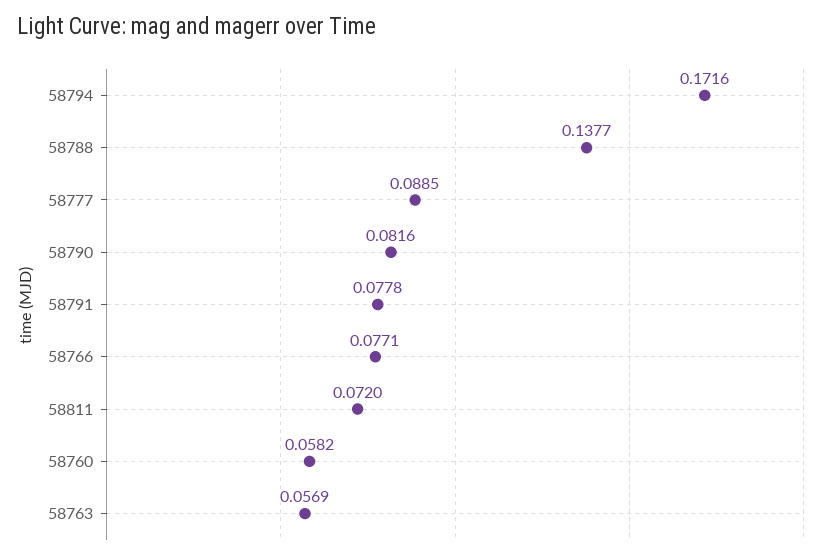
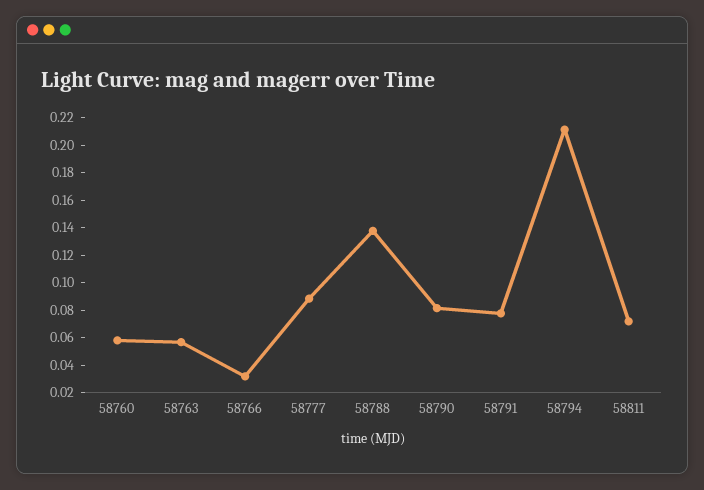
  {
-   "58794": 0.1716,
+   "58794": 0.21,
    "58788": 0.1377,
    "58777": 0.0885,
    "58790": 0.0816,
    "58791": 0.0778,
-   "58766": 0.0771,
+   "58766": 0.03,
    "58811": 0.072,
    "58760": 0.0582,
    "58763": 0.0569
  }

